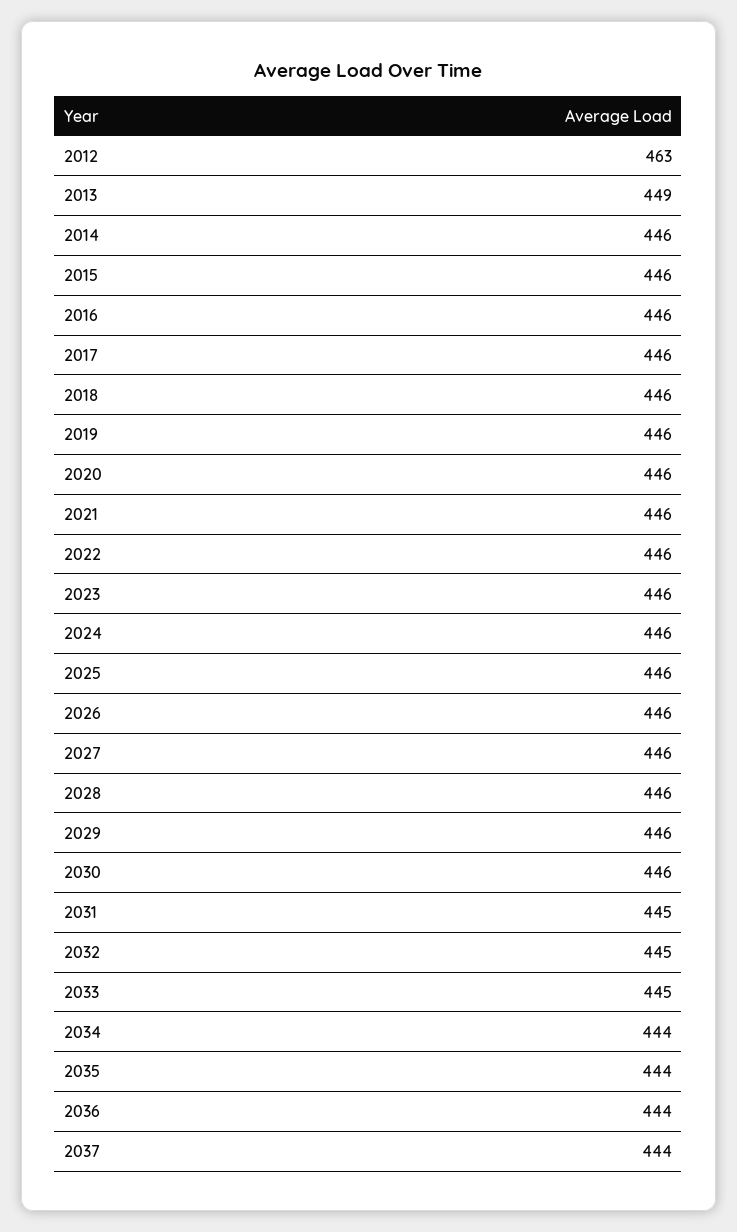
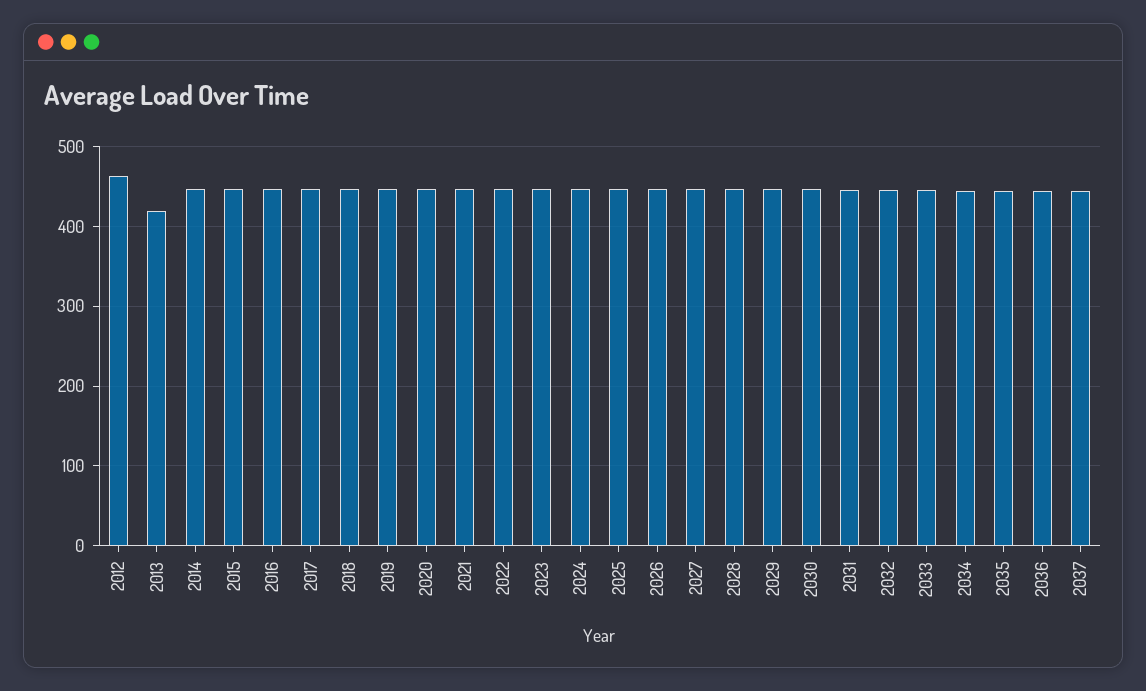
  {
    "2012": 463,
-   "2013": 449,
+   "2013": 420,
    "2014": 446,
    "2015": 446,
    "2016": 446,
    "2017": 446,
    "2018": 446,
    "2019": 446,
    "2020": 446,
    "2021": 446,
    "2022": 446,
    "2023": 446,
    "2024": 446,
    "2025": 446,
    "2026": 446,
    "2027": 446,
    "2028": 446,
    "2029": 446,
    "2030": 446,
    "2031": 445,
    "2032": 445,
    "2033": 445,
    "2034": 444,
    "2035": 444,
    "2036": 444,
    "2037": 444
  }

